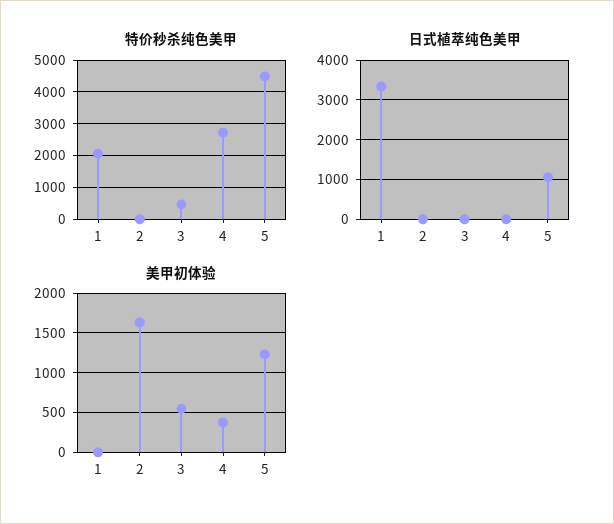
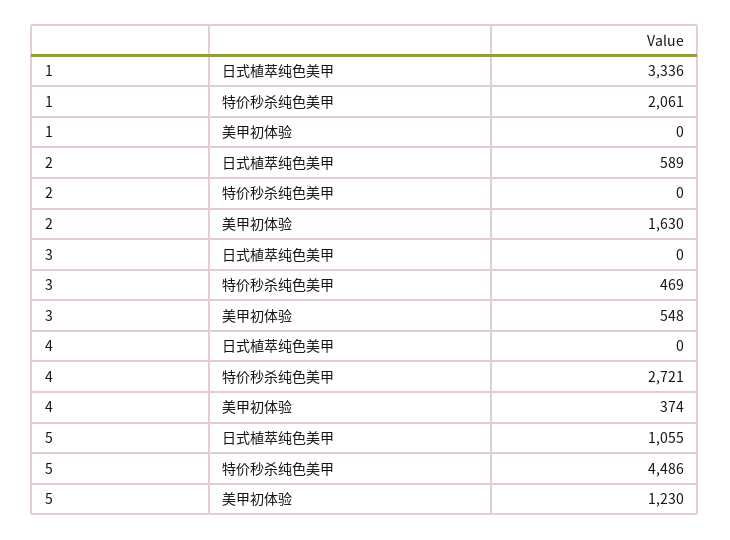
  {
    "特价秒杀纯色美甲": {
      "1": 2061,
      "2": 0,
      "3": 469,
      "4": 2721,
      "5": 4486
    },
    "日式植萃纯色美甲": {
      "1": 3336,
-     "2": 0,
+     "2": 589,
      "3": 0,
      "4": 0,
      "5": 1055
    },
    "美甲初体验": {
      "1": 0,
      "2": 1630,
      "3": 548,
      "4": 374,
      "5": 1230
    }
  }

